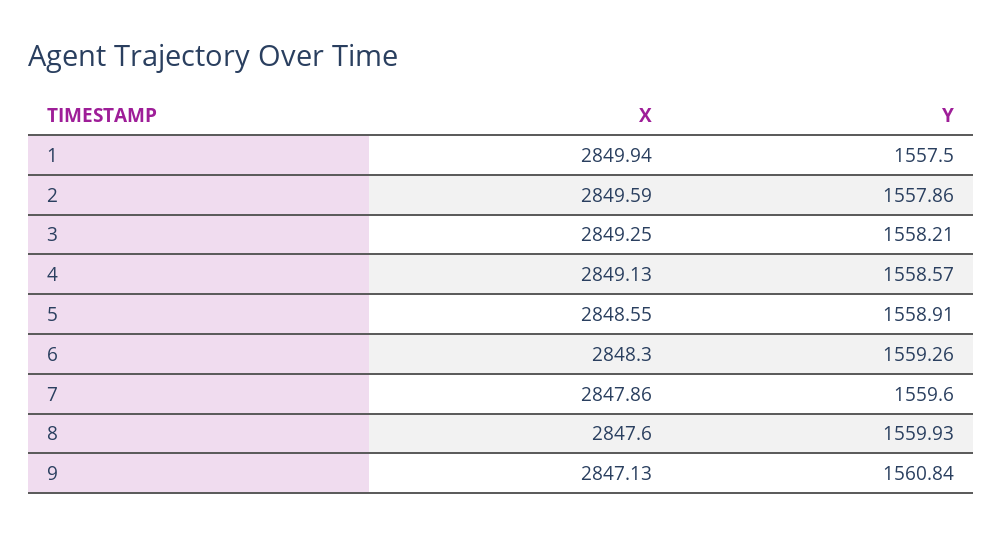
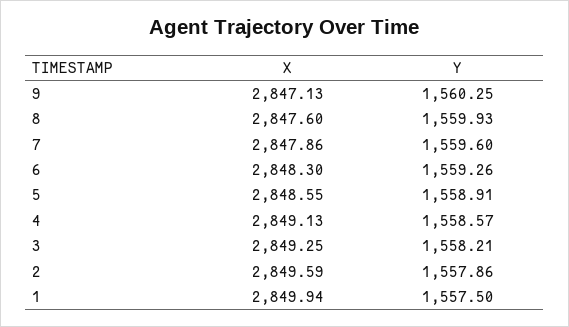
  {
    "X": {
      "1": 2849.94,
      "2": 2849.59,
      "3": 2849.25,
      "4": 2849.13,
      "5": 2848.55,
      "6": 2848.3,
      "7": 2847.86,
      "8": 2847.6,
      "9": 2847.13
    },
    "Y": {
      "1": 1557.5,
      "2": 1557.86,
      "3": 1558.21,
      "4": 1558.57,
      "5": 1558.91,
      "6": 1559.26,
      "7": 1559.6,
      "8": 1559.93,
-     "9": 1560.84
+     "9": 1560.25
    }
  }

